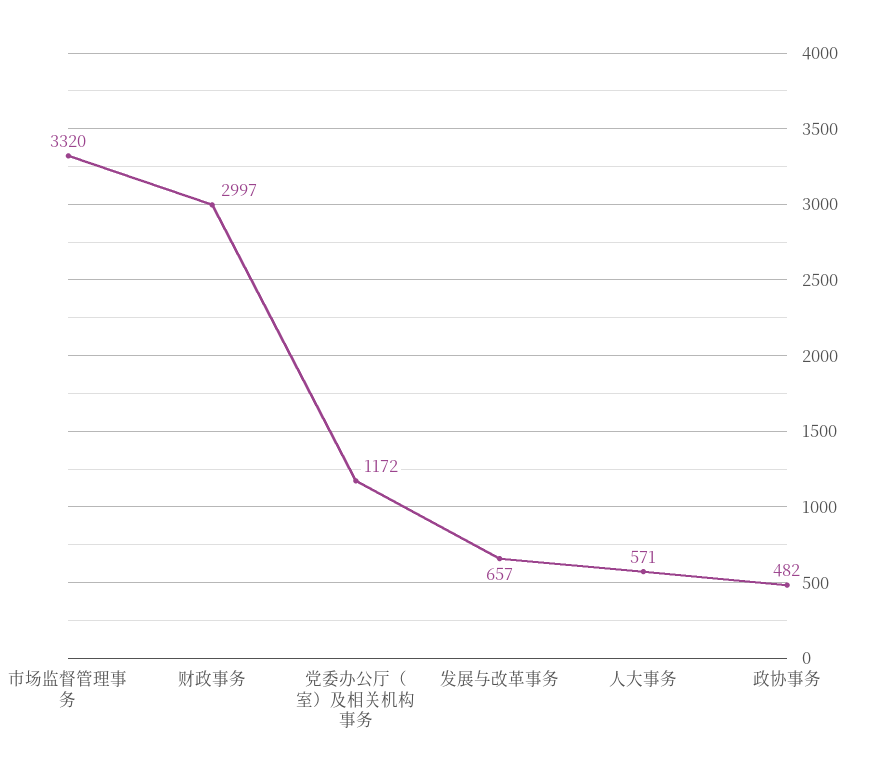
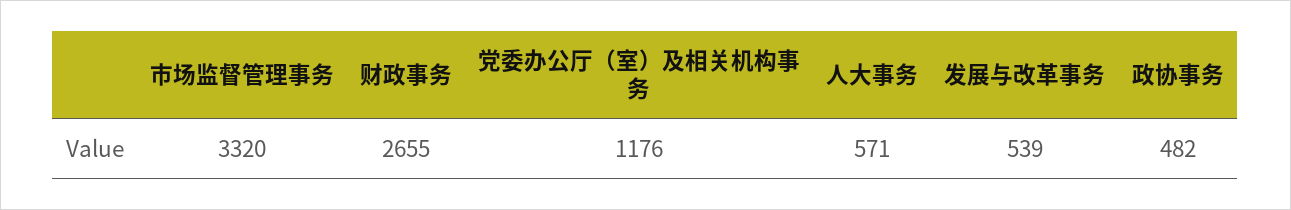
  {
    "市场监督管理事务": 3320,
-   "财政事务": 2997,
+   "财政事务": 2655,
-   "党委办公厅（室）及相关机构事务": 1172,
+   "党委办公厅（室）及相关机构事务": 1176,
-   "发展与改革事务": 657,
+   "发展与改革事务": 539,
    "人大事务": 571,
    "政协事务": 482
  }

